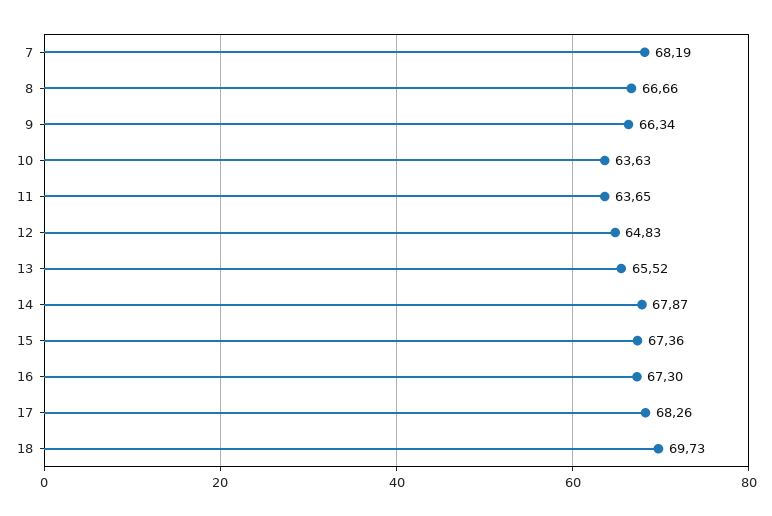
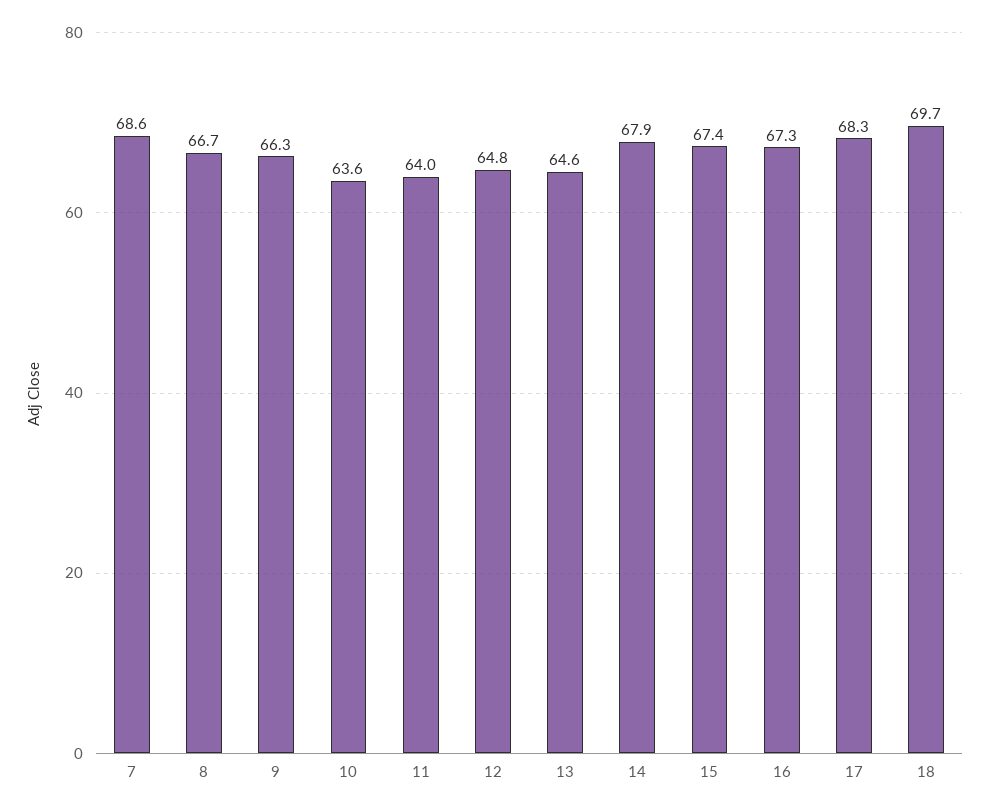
  {
-   "7": 68.19,
+   "7": 68.6,
    "8": 66.66,
    "9": 66.34,
    "10": 63.63,
-   "11": 63.65,
+   "11": 64,
    "12": 64.83,
-   "13": 65.52,
+   "13": 64.6,
    "14": 67.87,
    "15": 67.36,
    "16": 67.3,
    "17": 68.26,
    "18": 69.73
  }

